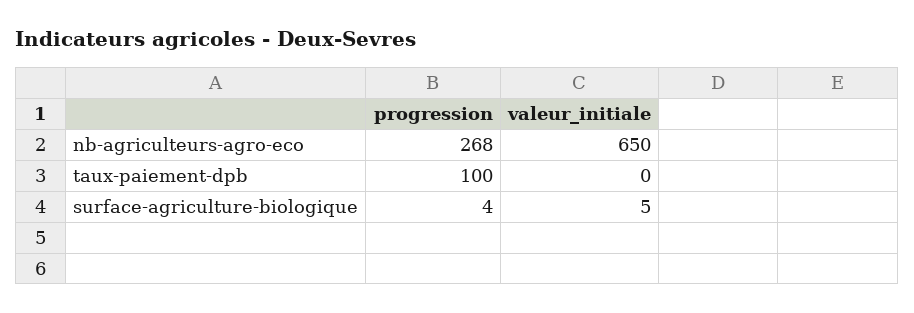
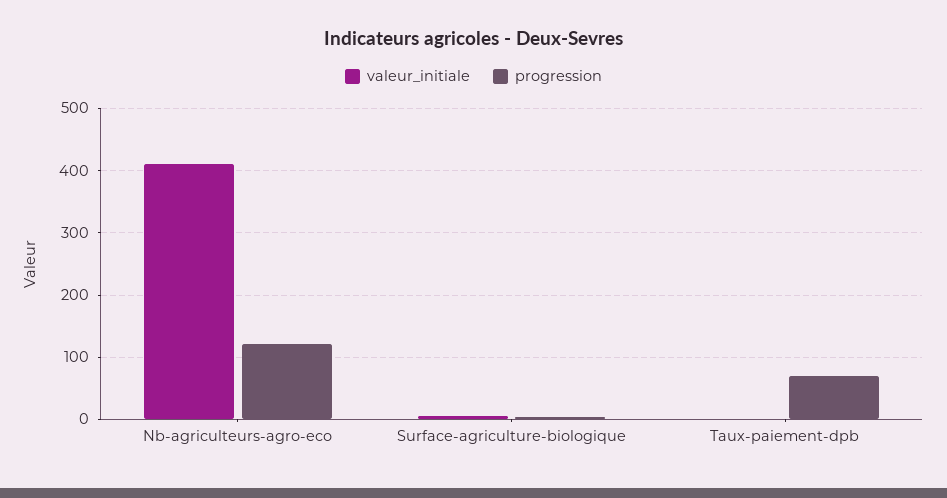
  {
    "progression": {
-     "nb-agriculteurs-agro-eco": 268,
+     "nb-agriculteurs-agro-eco": 120,
-     "taux-paiement-dpb": 100,
+     "taux-paiement-dpb": 70,
      "surface-agriculture-biologique": 4
    },
    "valeur_initiale": {
-     "nb-agriculteurs-agro-eco": 650,
+     "nb-agriculteurs-agro-eco": 410,
      "taux-paiement-dpb": 0,
      "surface-agriculture-biologique": 5
    }
  }

